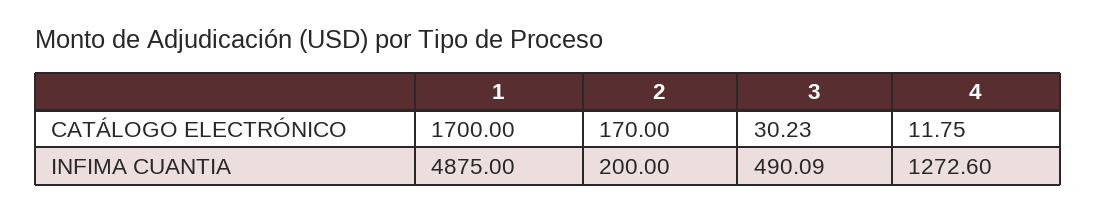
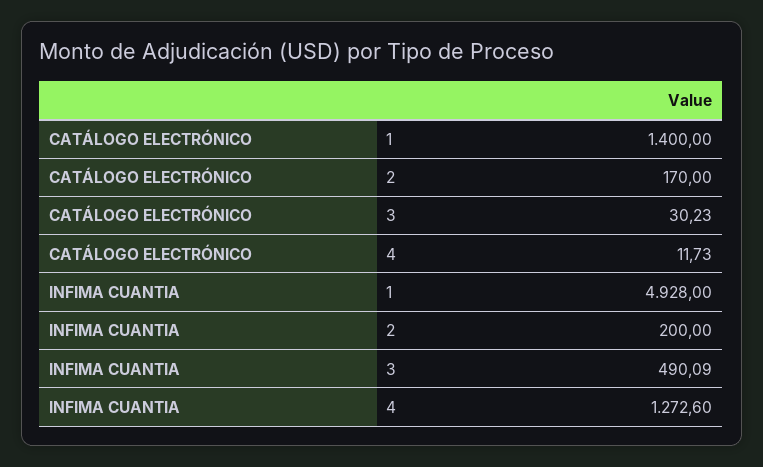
  {
    "1": {
-     "CATÁLOGO ELECTRÓNICO": 1700,
+     "CATÁLOGO ELECTRÓNICO": 1400,
-     "INFIMA CUANTIA": 4875
+     "INFIMA CUANTIA": 4928
    },
    "2": {
      "CATÁLOGO ELECTRÓNICO": 170,
      "INFIMA CUANTIA": 200
    },
    "3": {
      "CATÁLOGO ELECTRÓNICO": 30.23,
      "INFIMA CUANTIA": 490.09
    },
    "4": {
-     "CATÁLOGO ELECTRÓNICO": 11.75,
+     "CATÁLOGO ELECTRÓNICO": 11.73,
      "INFIMA CUANTIA": 1272.6
    }
  }

